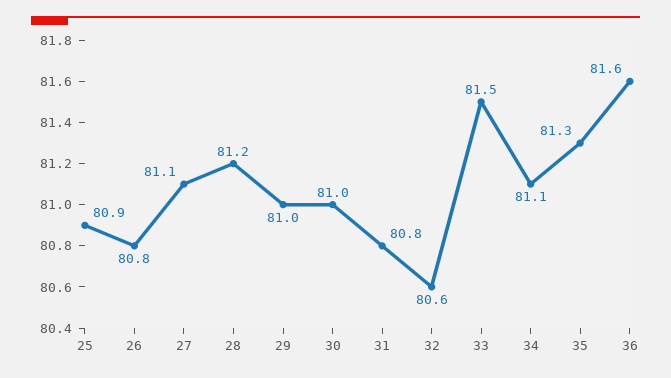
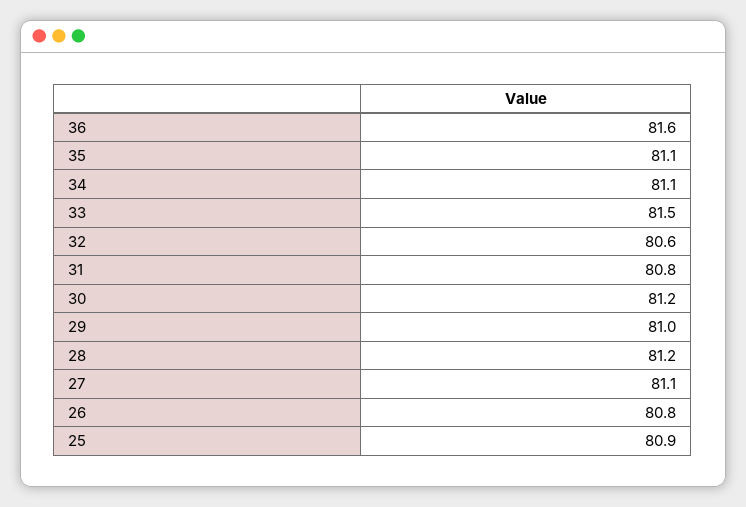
  {
    "25": 80.9,
    "26": 80.8,
    "27": 81.1,
    "28": 81.2,
    "29": 81,
-   "30": 81,
+   "30": 81.2,
    "31": 80.8,
    "32": 80.6,
    "33": 81.5,
    "34": 81.1,
-   "35": 81.3,
+   "35": 81.1,
    "36": 81.6
  }

